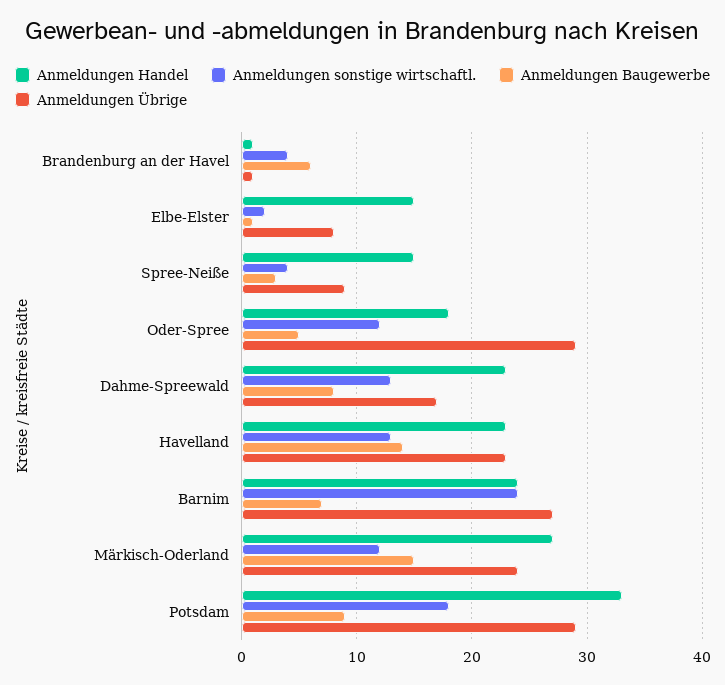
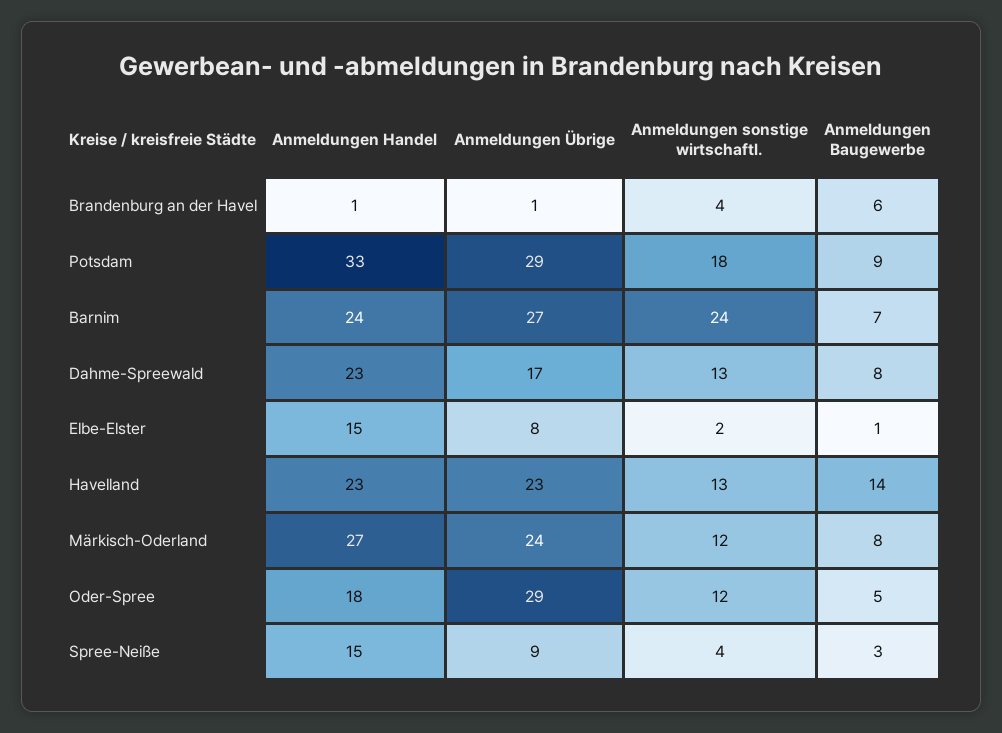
  {
    "Anmeldungen Handel": {
      "Brandenburg an der Havel": 1,
      "Elbe-Elster": 15,
      "Spree-Neiße": 15,
      "Oder-Spree": 18,
      "Dahme-Spreewald": 23,
      "Havelland": 23,
      "Barnim": 24,
      "Märkisch-Oderland": 27,
      "Potsdam": 33
    },
    "Anmeldungen sonstige wirtschaftl.": {
      "Brandenburg an der Havel": 4,
      "Elbe-Elster": 2,
      "Spree-Neiße": 4,
      "Oder-Spree": 12,
      "Dahme-Spreewald": 13,
      "Havelland": 13,
      "Barnim": 24,
      "Märkisch-Oderland": 12,
      "Potsdam": 18
    },
    "Anmeldungen Baugewerbe": {
      "Brandenburg an der Havel": 6,
      "Elbe-Elster": 1,
      "Spree-Neiße": 3,
      "Oder-Spree": 5,
      "Dahme-Spreewald": 8,
      "Havelland": 14,
      "Barnim": 7,
-     "Märkisch-Oderland": 15,
+     "Märkisch-Oderland": 8,
      "Potsdam": 9
    },
    "Anmeldungen Übrige": {
      "Brandenburg an der Havel": 1,
      "Elbe-Elster": 8,
      "Spree-Neiße": 9,
      "Oder-Spree": 29,
      "Dahme-Spreewald": 17,
      "Havelland": 23,
      "Barnim": 27,
      "Märkisch-Oderland": 24,
      "Potsdam": 29
    }
  }

